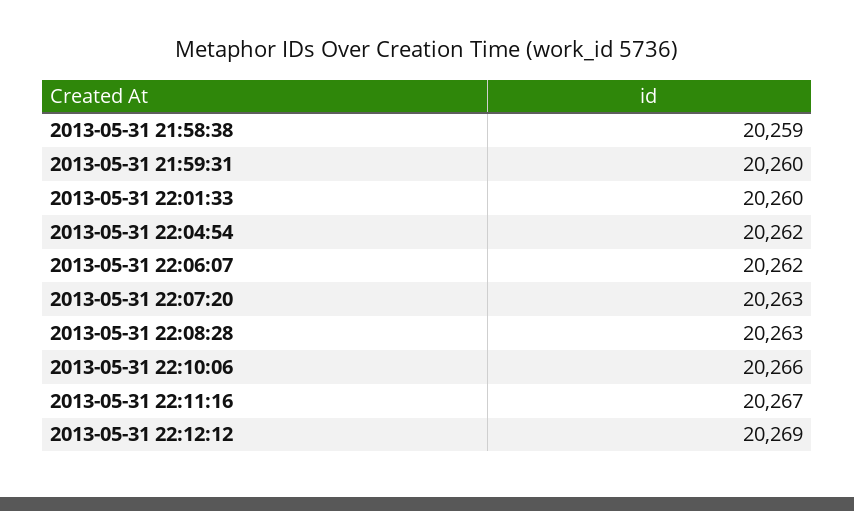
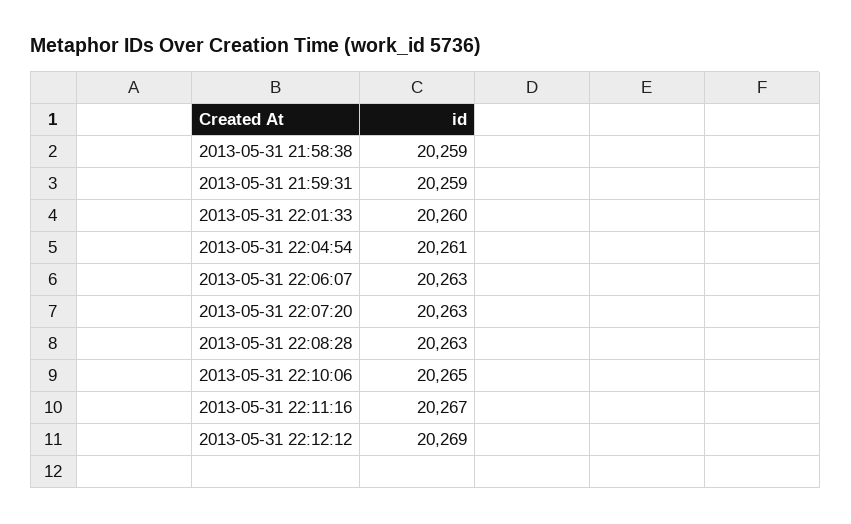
  {
    "2013-05-31 21:58:38": 20259,
-   "2013-05-31 21:59:31": 20260,
+   "2013-05-31 21:59:31": 20259,
    "2013-05-31 22:01:33": 20260,
-   "2013-05-31 22:04:54": 20262,
+   "2013-05-31 22:04:54": 20261,
-   "2013-05-31 22:06:07": 20262,
+   "2013-05-31 22:06:07": 20263,
    "2013-05-31 22:07:20": 20263,
    "2013-05-31 22:08:28": 20263,
-   "2013-05-31 22:10:06": 20266,
+   "2013-05-31 22:10:06": 20265,
    "2013-05-31 22:11:16": 20267,
    "2013-05-31 22:12:12": 20269
  }

